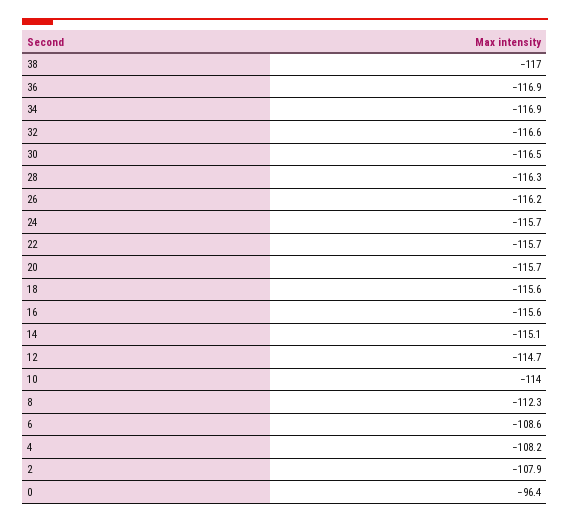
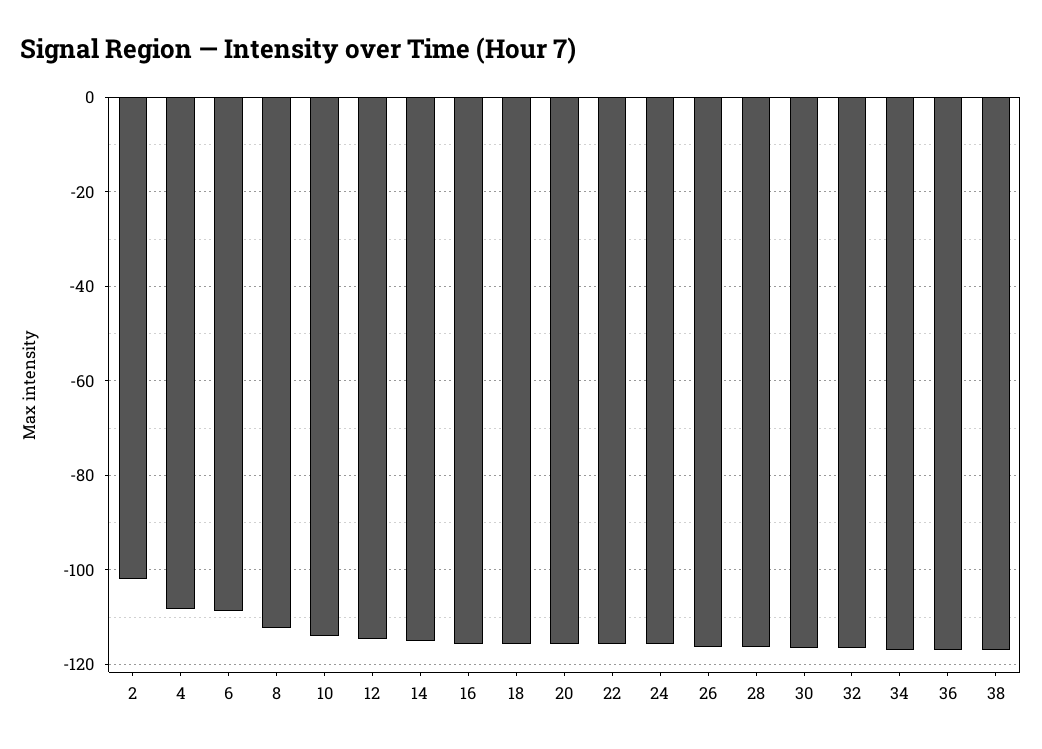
  {
    "38": -117,
    "36": -116.9,
    "34": -116.9,
    "32": -116.6,
    "30": -116.5,
    "28": -116.3,
    "26": -116.2,
    "24": -115.7,
    "22": -115.7,
    "20": -115.7,
    "18": -115.6,
    "16": -115.6,
    "14": -115.1,
    "12": -114.7,
    "10": -114,
    "8": -112.3,
    "6": -108.6,
    "4": -108.2,
-   "2": -107.9,
+   "2": -102
-   "0": -96.4
  }

